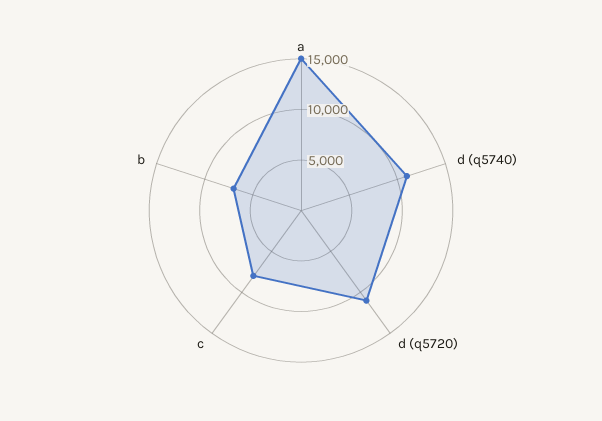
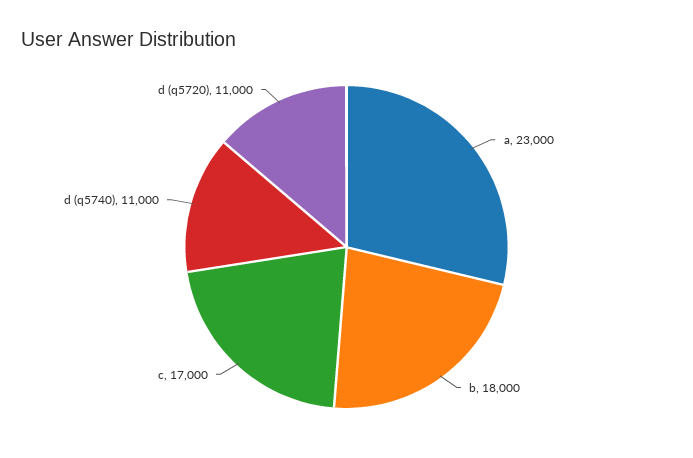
  {
-   "a": 15000,
+   "a": 23000,
    "d (q5740)": 11000,
    "d (q5720)": 11000,
-   "c": 8000,
+   "c": 17000,
-   "b": 7000
+   "b": 18000
  }

